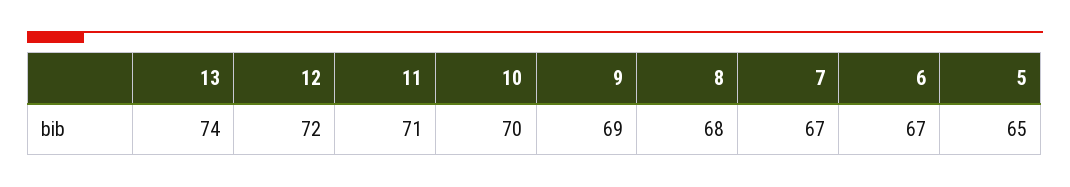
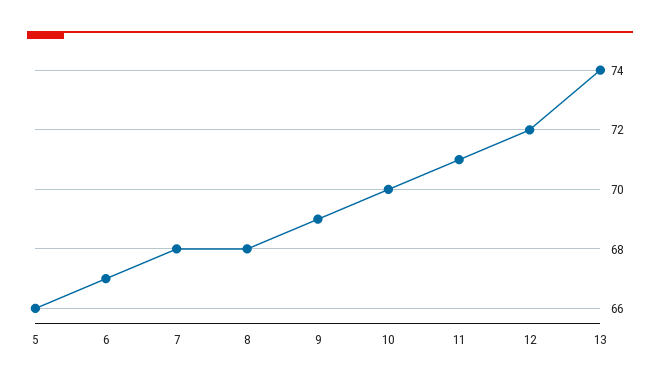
  {
    "13": 74,
    "12": 72,
    "11": 71,
    "10": 70,
    "9": 69,
    "8": 68,
-   "7": 67,
+   "7": 68,
    "6": 67,
-   "5": 65
+   "5": 66
  }

